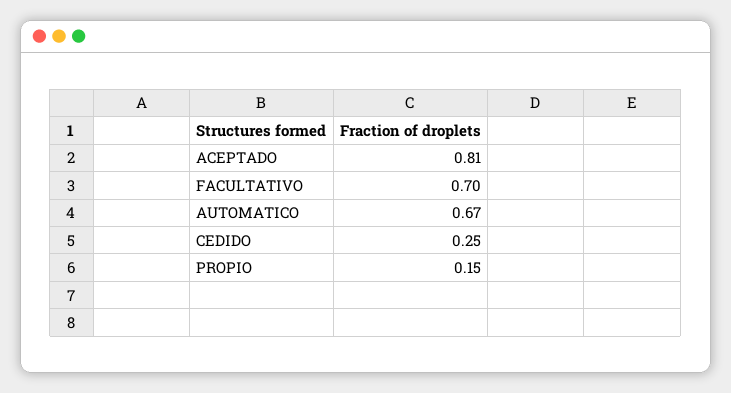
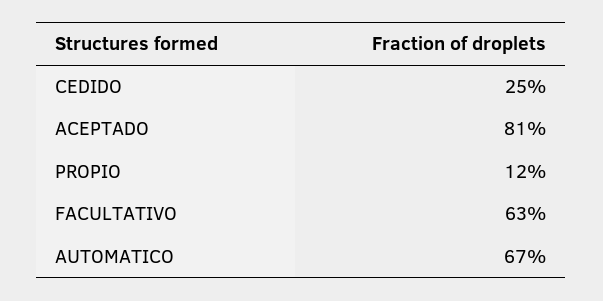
  {
    "ACEPTADO": 0.81,
-   "FACULTATIVO": 0.7,
+   "FACULTATIVO": 0.63,
    "AUTOMATICO": 0.67,
    "CEDIDO": 0.25,
-   "PROPIO": 0.15
+   "PROPIO": 0.12
  }

